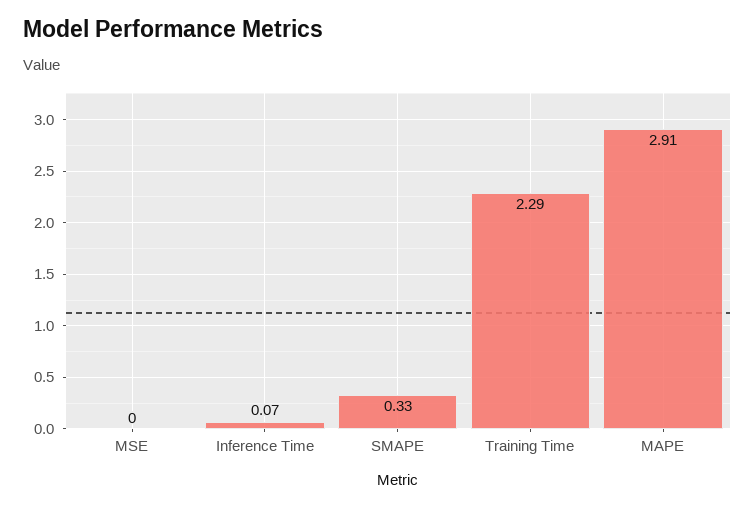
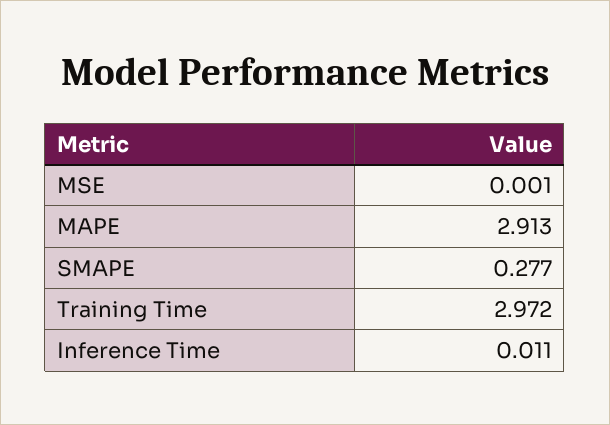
  {
    "MSE": 0.001,
-   "Inference Time": 0.07,
+   "Inference Time": 0.011,
-   "SMAPE": 0.33,
+   "SMAPE": 0.277,
-   "Training Time": 2.29,
+   "Training Time": 2.972,
    "MAPE": 2.913
  }

